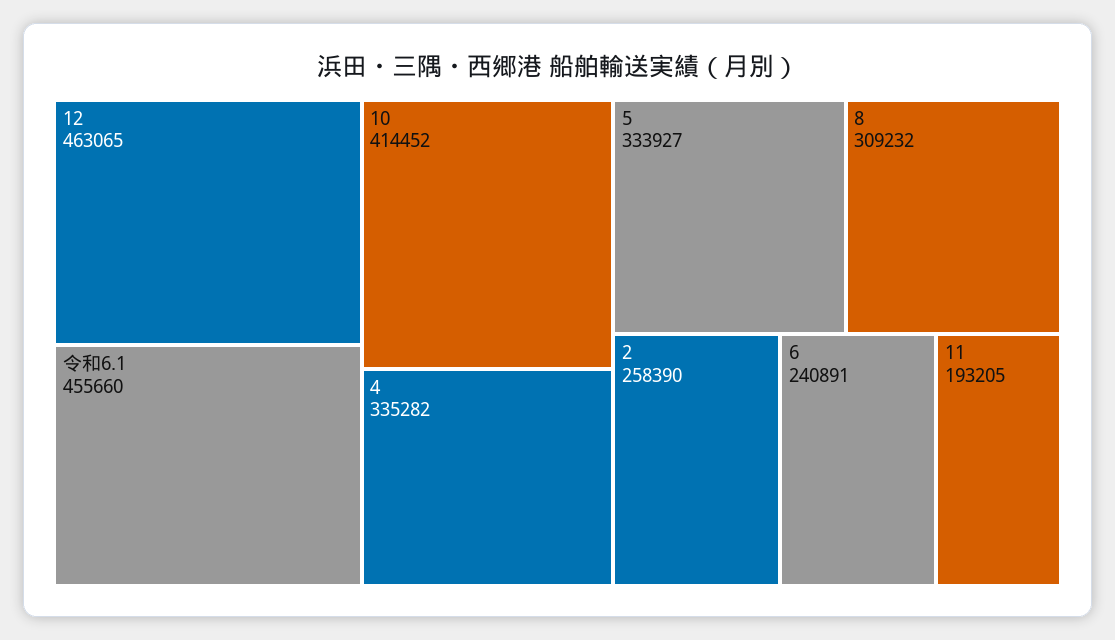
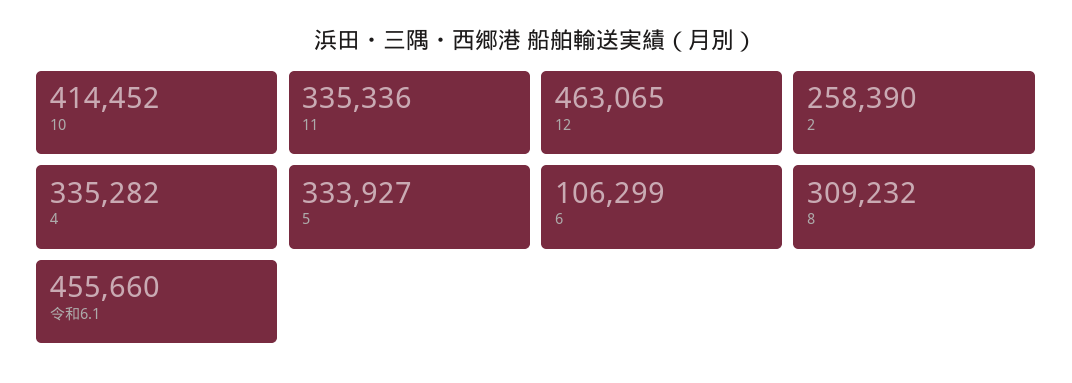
  {
    "12": 463065,
    "令和6.1": 455660,
    "10": 414452,
    "4": 335282,
    "5": 333927,
    "8": 309232,
    "2": 258390,
-   "6": 240891,
+   "6": 106299,
-   "11": 193205
+   "11": 335336
  }

